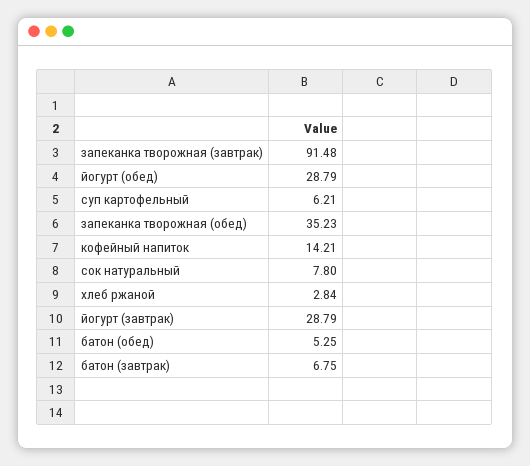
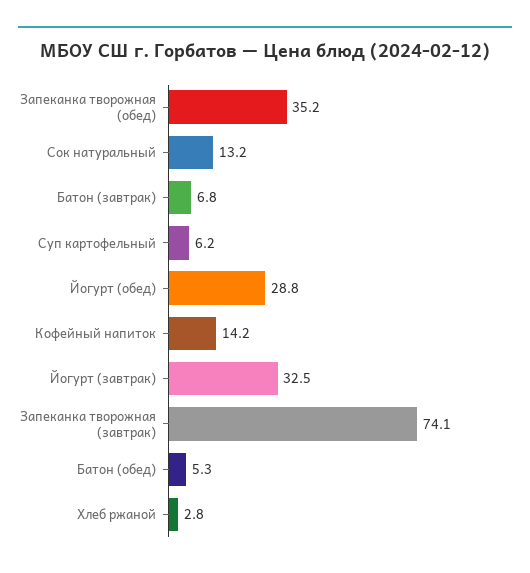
  {
-   "запеканка творожная (завтрак)": 91.48,
+   "запеканка творожная (завтрак)": 74.1,
    "йогурт (обед)": 28.79,
    "суп картофельный": 6.21,
    "запеканка творожная (обед)": 35.23,
    "кофейный напиток": 14.21,
-   "сок натуральный": 7.8,
+   "сок натуральный": 13.2,
    "хлеб ржаной": 2.84,
-   "йогурт (завтрак)": 28.79,
+   "йогурт (завтрак)": 32.5,
    "батон (обед)": 5.25,
    "батон (завтрак)": 6.75
  }

